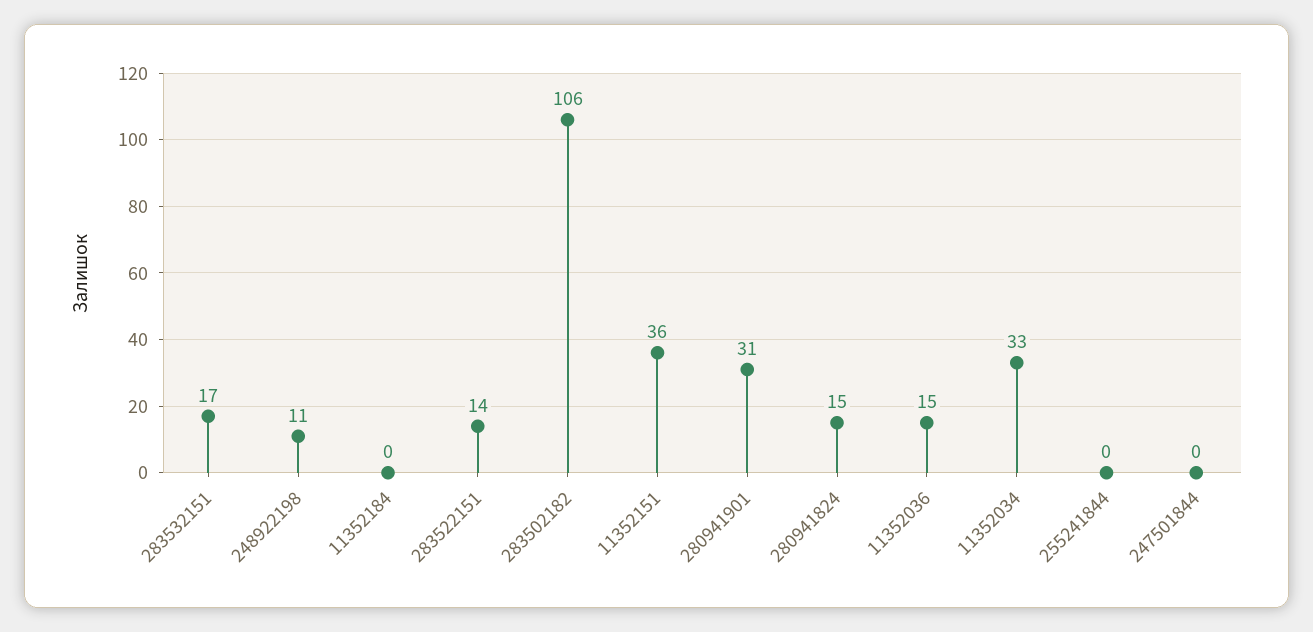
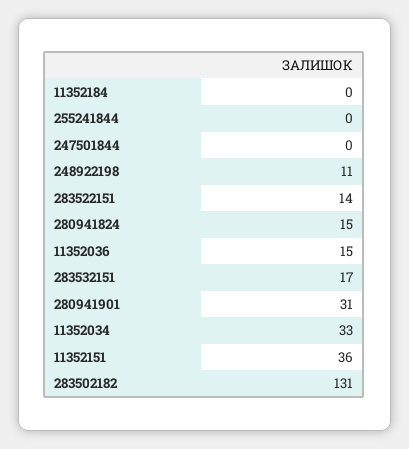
  {
    "283532151": 17,
    "248922198": 11,
    "11352184": 0,
    "283522151": 14,
-   "283502182": 106,
+   "283502182": 131,
    "11352151": 36,
    "280941901": 31,
    "280941824": 15,
    "11352036": 15,
    "11352034": 33,
    "255241844": 0,
    "247501844": 0
  }

